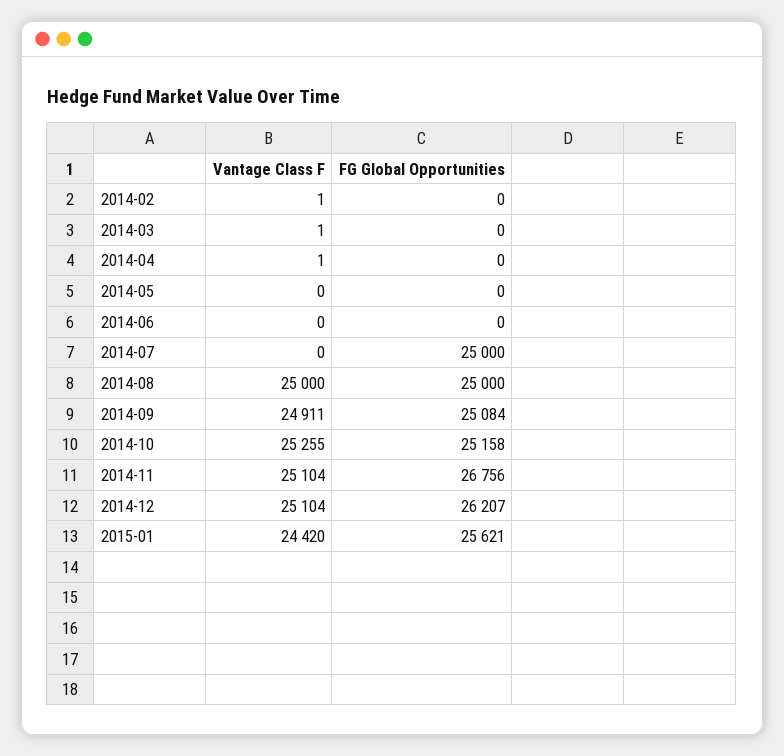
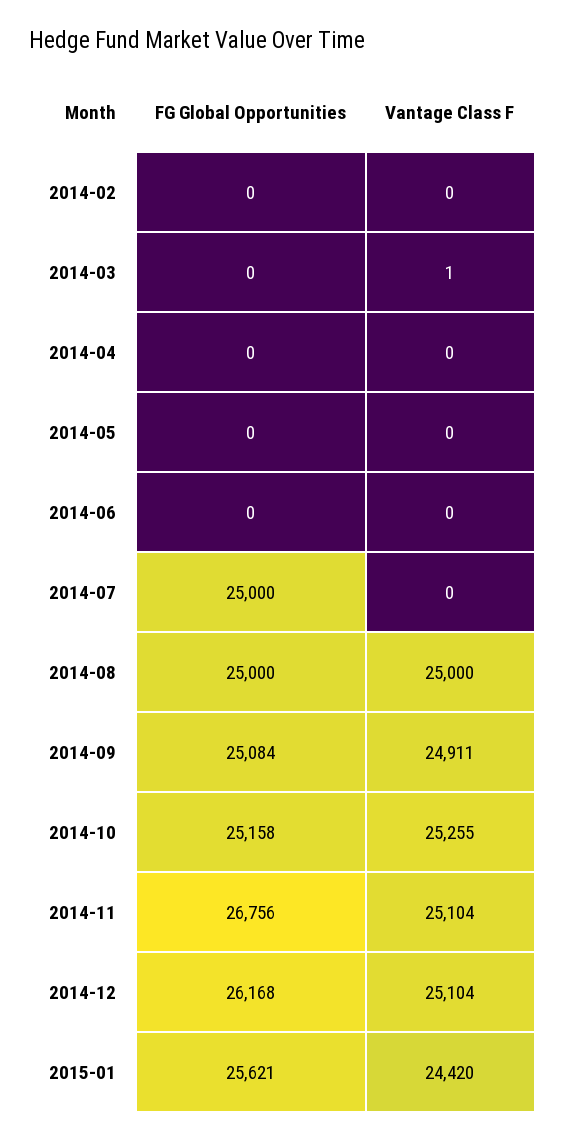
  {
    "Vantage Class F": {
-     "2014-02": 1,
+     "2014-02": 0,
      "2014-03": 1,
-     "2014-04": 1,
+     "2014-04": 0,
      "2014-05": 0,
      "2014-06": 0,
      "2014-07": 0,
      "2014-08": 25000,
      "2014-09": 24911,
      "2014-10": 25255,
      "2014-11": 25104,
      "2014-12": 25104,
      "2015-01": 24420
    },
    "FG Global Opportunities": {
      "2014-02": 0,
      "2014-03": 0,
      "2014-04": 0,
      "2014-05": 0,
      "2014-06": 0,
      "2014-07": 25000,
      "2014-08": 25000,
      "2014-09": 25084,
      "2014-10": 25158,
      "2014-11": 26756,
-     "2014-12": 26207,
+     "2014-12": 26168,
      "2015-01": 25621
    }
  }

